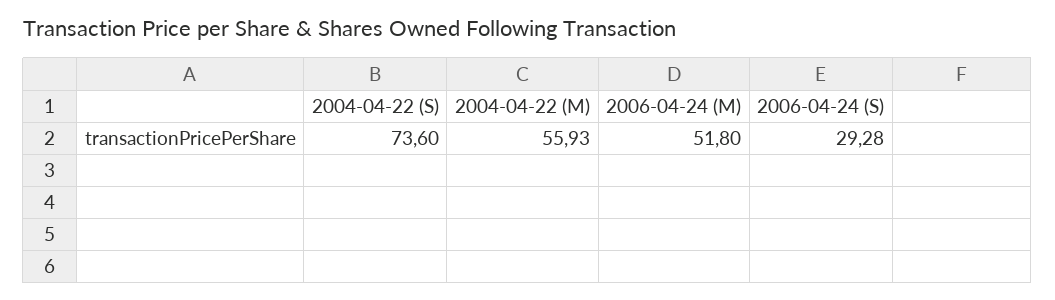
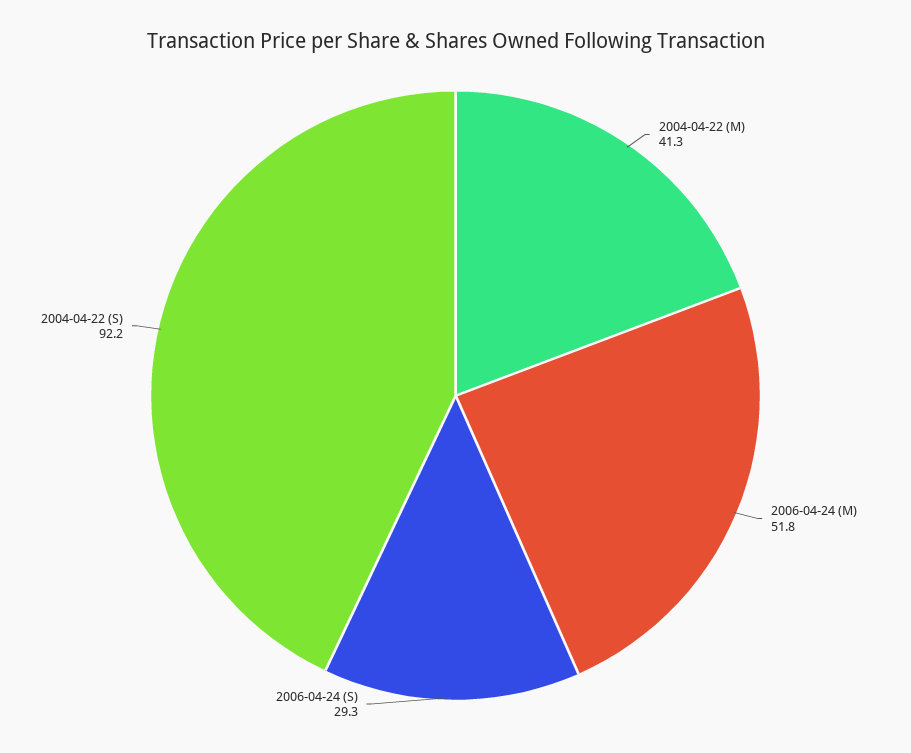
  {
-   "2004-04-22 (S)": 73.6,
+   "2004-04-22 (S)": 92.2,
-   "2004-04-22 (M)": 55.93,
+   "2004-04-22 (M)": 41.3,
    "2006-04-24 (M)": 51.8,
    "2006-04-24 (S)": 29.28
  }

